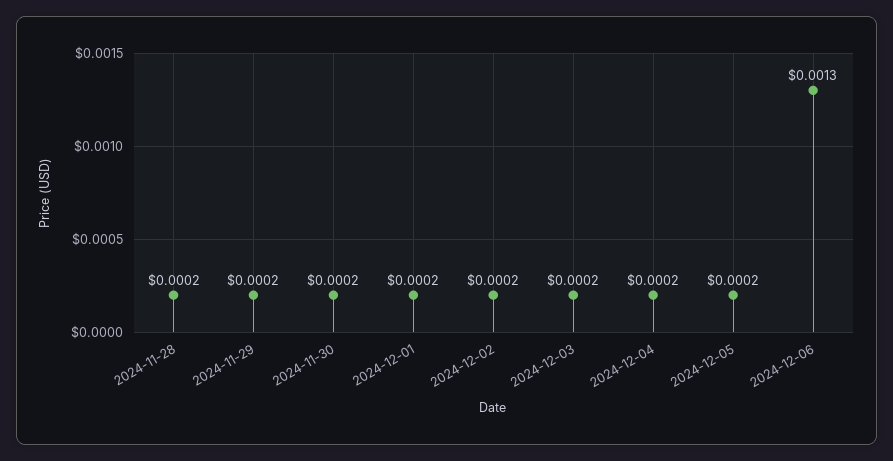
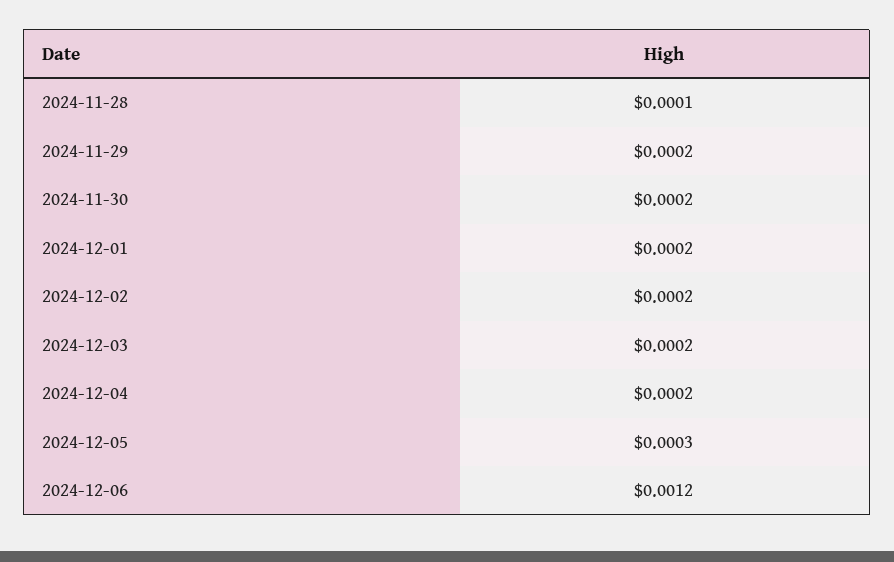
  {
-   "2024-11-28": 0.0002,
+   "2024-11-28": 0.0001,
    "2024-11-29": 0.0002,
    "2024-11-30": 0.0002,
    "2024-12-01": 0.0002,
    "2024-12-02": 0.0002,
    "2024-12-03": 0.0002,
    "2024-12-04": 0.0002,
-   "2024-12-05": 0.0002,
+   "2024-12-05": 0.0003,
-   "2024-12-06": 0.0013
+   "2024-12-06": 0.0012
  }

